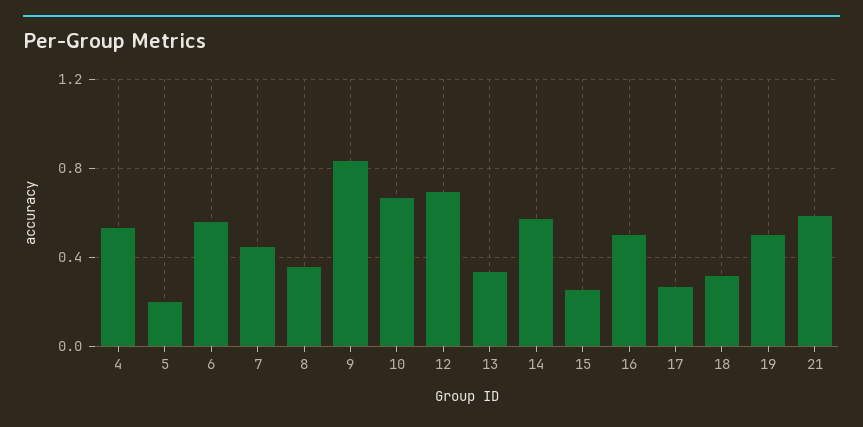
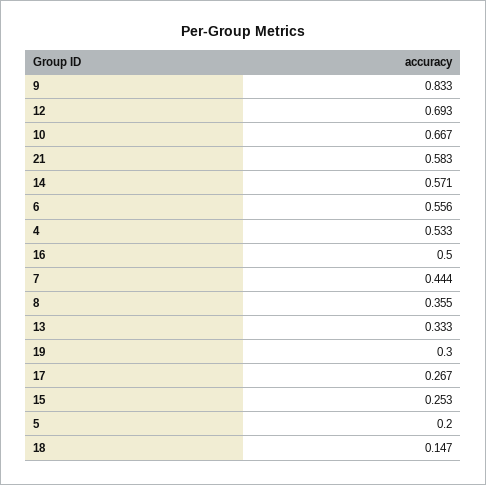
  {
    "4": 0.533,
    "5": 0.2,
    "6": 0.556,
    "7": 0.444,
    "8": 0.355,
    "9": 0.833,
    "10": 0.667,
    "12": 0.693,
    "13": 0.333,
    "14": 0.571,
    "15": 0.253,
    "16": 0.5,
    "17": 0.267,
-   "18": 0.3,
+   "18": 0.147,
-   "19": 0.5,
+   "19": 0.3,
    "21": 0.583
  }

